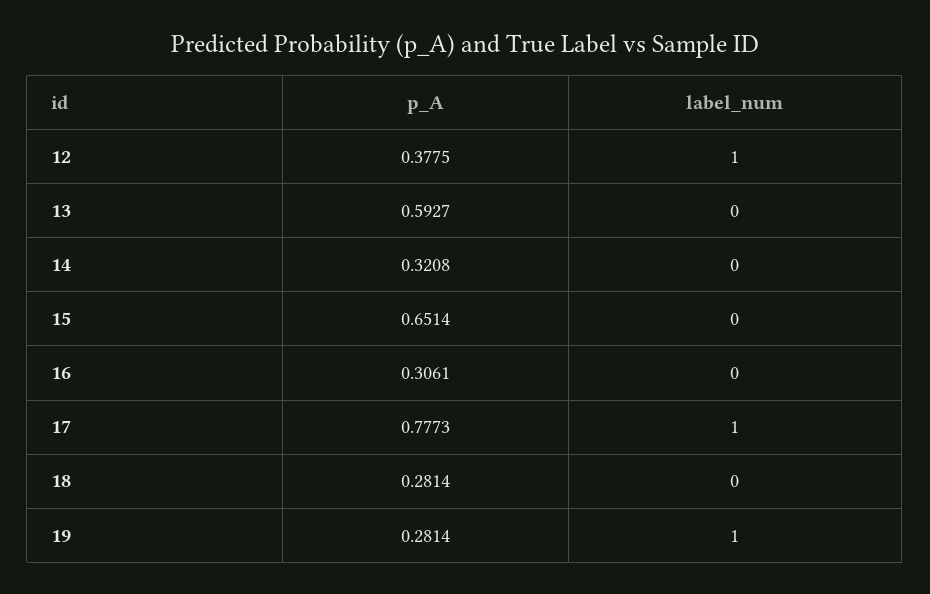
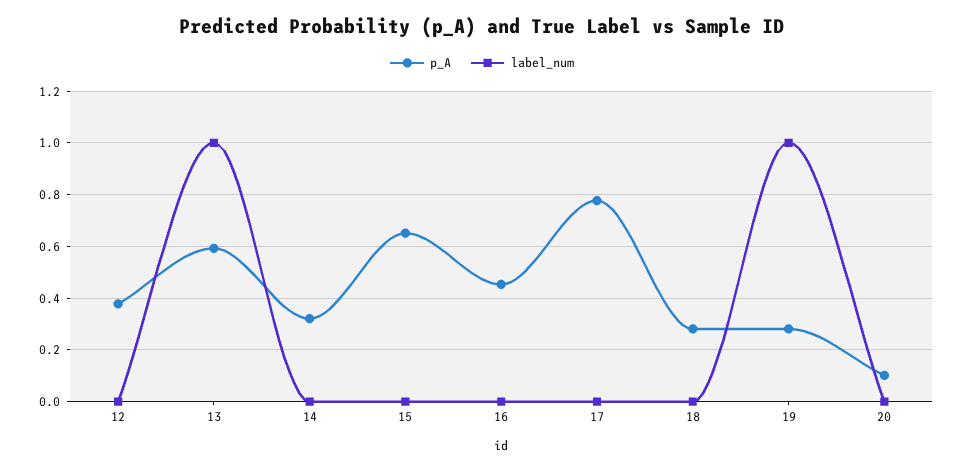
  {
    "p_A": {
      "12": 0.3775,
      "13": 0.5927,
      "14": 0.3208,
      "15": 0.6514,
-     "16": 0.3061,
+     "16": 0.45,
      "17": 0.7773,
      "18": 0.2814,
-     "19": 0.2814
+     "19": 0.2814,
+     "20": 0.1
    },
    "label_num": {
-     "12": 1,
+     "12": 0,
-     "13": 0,
+     "13": 1,
      "14": 0,
      "15": 0,
      "16": 0,
-     "17": 1,
+     "17": 0,
      "18": 0,
-     "19": 1
+     "19": 1,
+     "20": 0
    }
  }

